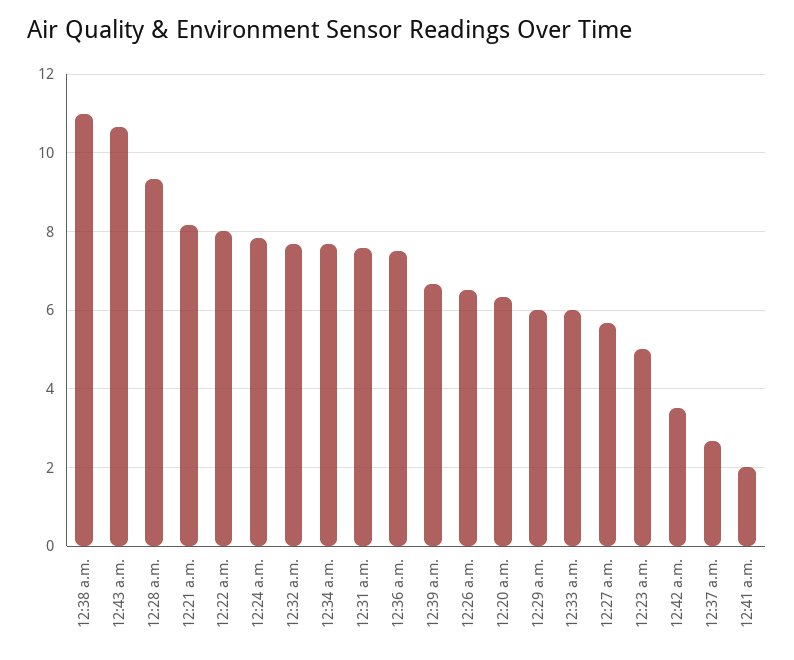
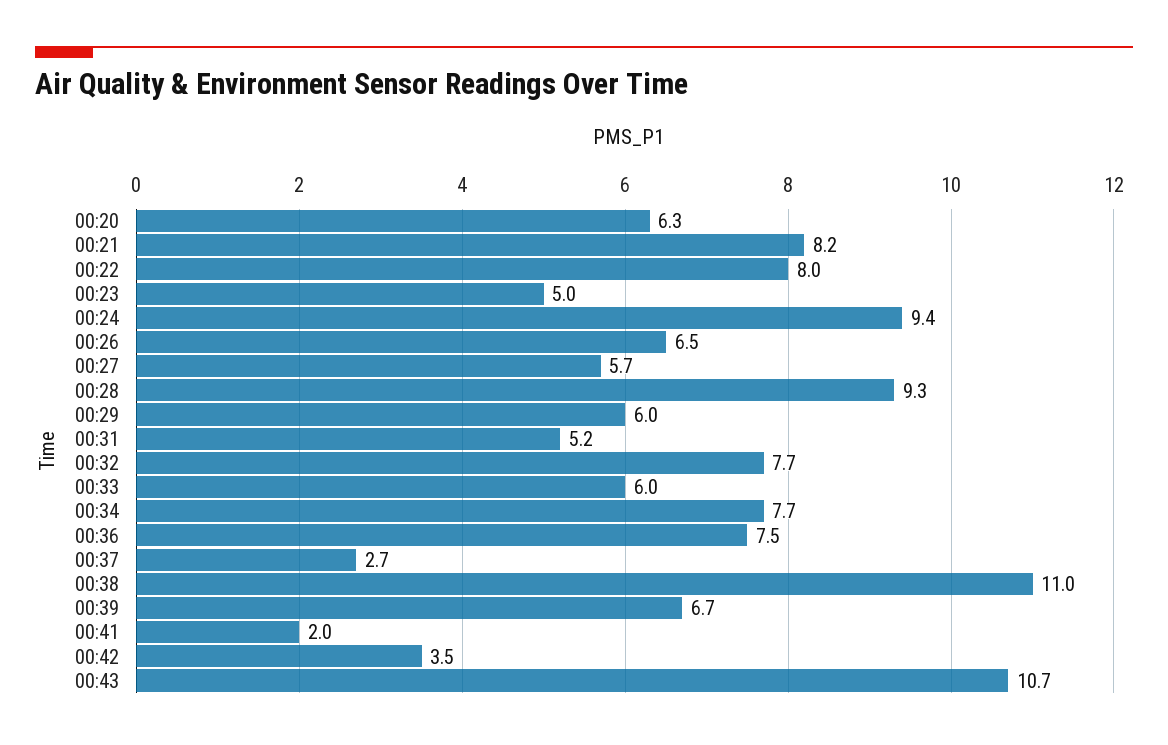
  {
    "12:38 a.m.": 11,
    "12:43 a.m.": 10.7,
    "12:28 a.m.": 9.3,
    "12:21 a.m.": 8.2,
    "12:22 a.m.": 8,
-   "12:24 a.m.": 7.8,
+   "12:24 a.m.": 9.4,
    "12:32 a.m.": 7.7,
    "12:34 a.m.": 7.7,
-   "12:31 a.m.": 7.6,
+   "12:31 a.m.": 5.2,
    "12:36 a.m.": 7.5,
    "12:39 a.m.": 6.7,
    "12:26 a.m.": 6.5,
    "12:20 a.m.": 6.3,
    "12:29 a.m.": 6,
    "12:33 a.m.": 6,
    "12:27 a.m.": 5.7,
    "12:23 a.m.": 5,
    "12:42 a.m.": 3.5,
    "12:37 a.m.": 2.7,
    "12:41 a.m.": 2
  }

